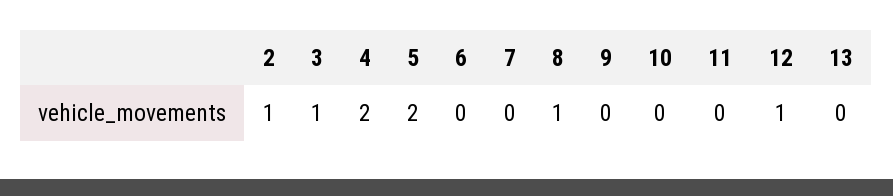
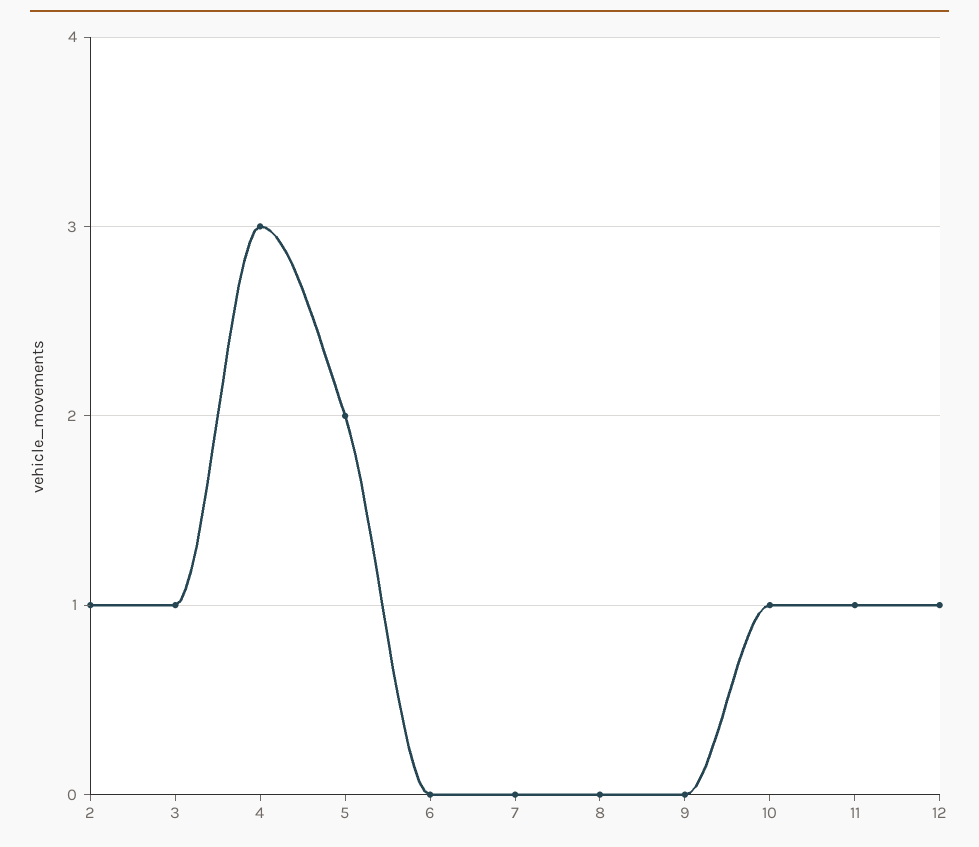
  {
    "2": 1,
    "3": 1,
-   "4": 2,
+   "4": 3,
    "5": 2,
    "6": 0,
    "7": 0,
-   "8": 1,
+   "8": 0,
    "9": 0,
-   "10": 0,
+   "10": 1,
-   "11": 0,
+   "11": 1,
-   "12": 1,
+   "12": 1
-   "13": 0
  }

